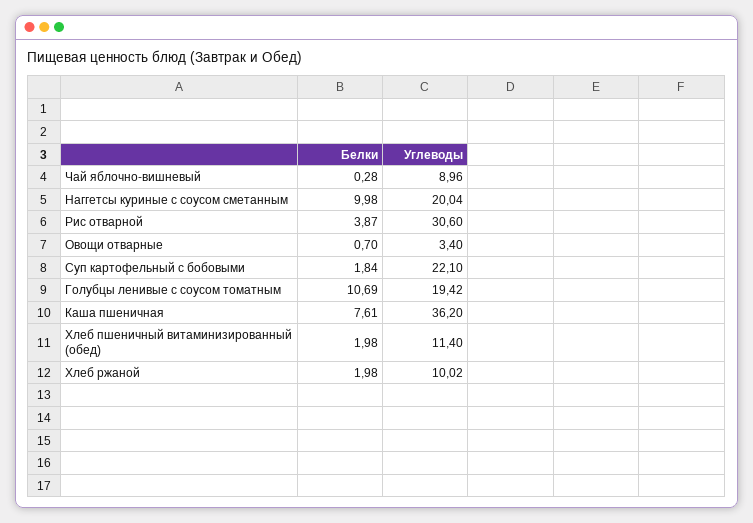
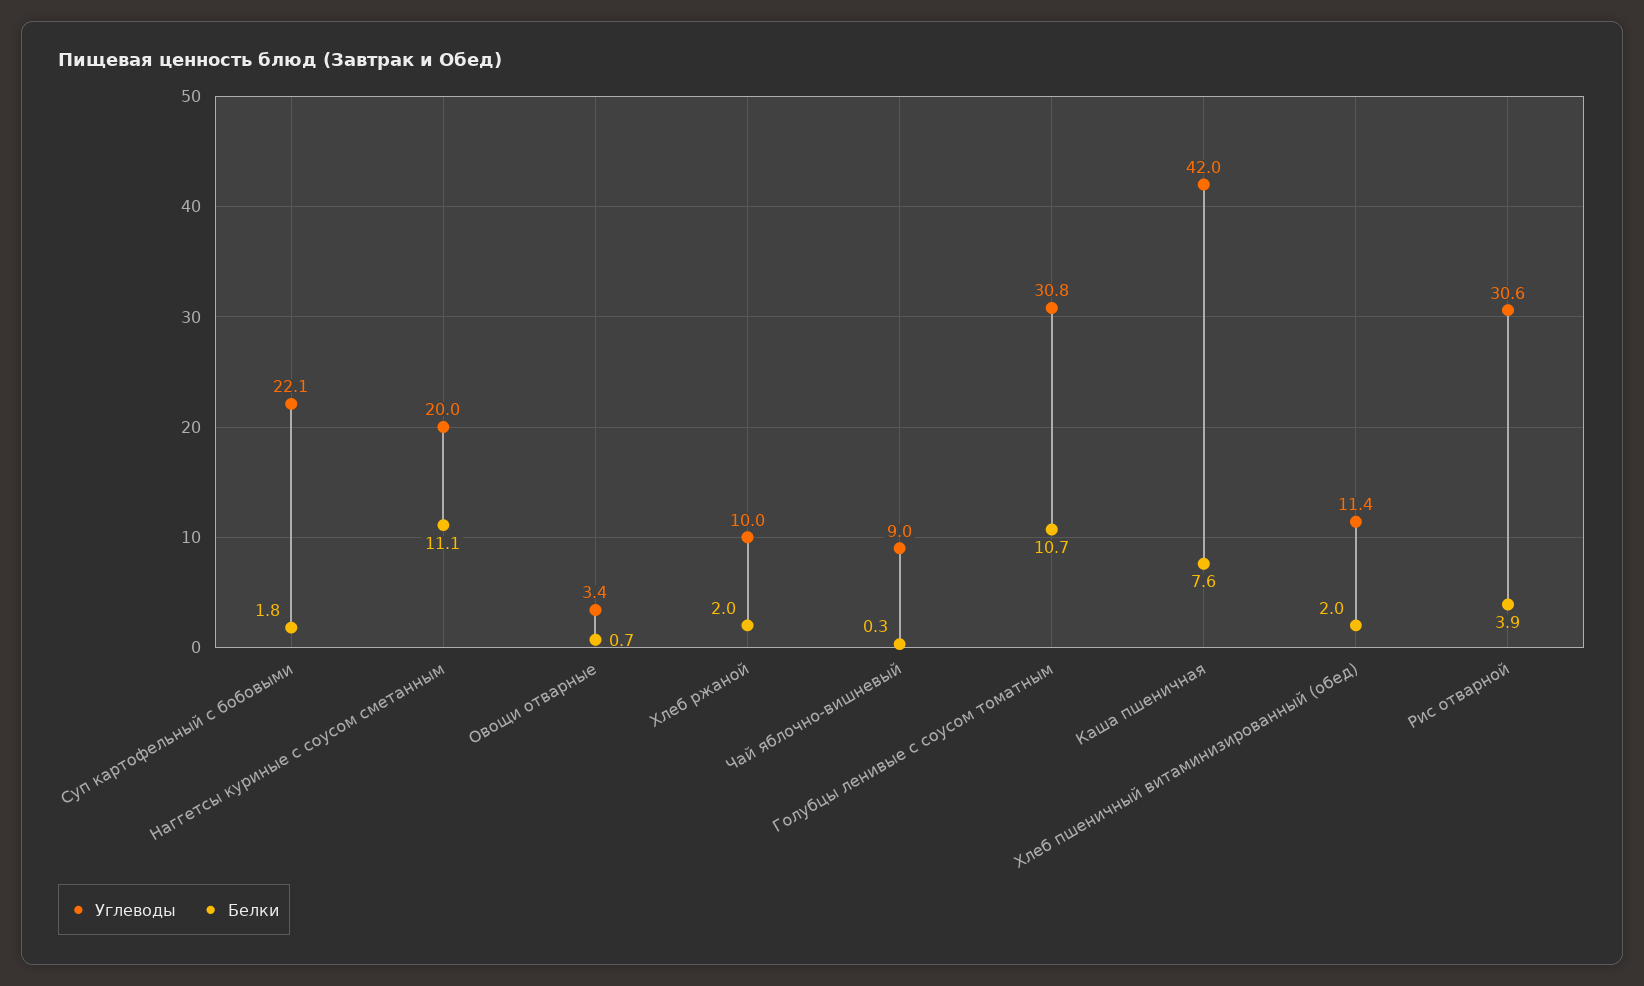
  {
    "Белки": {
      "Чай яблочно-вишневый": 0.28,
-     "Наггетсы куриные с соусом сметанным": 9.98,
+     "Наггетсы куриные с соусом сметанным": 11.1,
      "Рис отварной": 3.87,
      "Овощи отварные": 0.7,
      "Суп картофельный с бобовыми": 1.84,
      "Голубцы ленивые с соусом томатным": 10.69,
      "Каша пшеничная": 7.61,
      "Хлеб пшеничный витаминизированный (обед)": 1.98,
      "Хлеб ржаной": 1.98
    },
    "Углеводы": {
      "Чай яблочно-вишневый": 8.96,
      "Наггетсы куриные с соусом сметанным": 20.04,
      "Рис отварной": 30.6,
      "Овощи отварные": 3.4,
      "Суп картофельный с бобовыми": 22.1,
-     "Голубцы ленивые с соусом томатным": 19.42,
+     "Голубцы ленивые с соусом томатным": 30.8,
-     "Каша пшеничная": 36.2,
+     "Каша пшеничная": 42,
      "Хлеб пшеничный витаминизированный (обед)": 11.4,
      "Хлеб ржаной": 10.02
    }
  }

